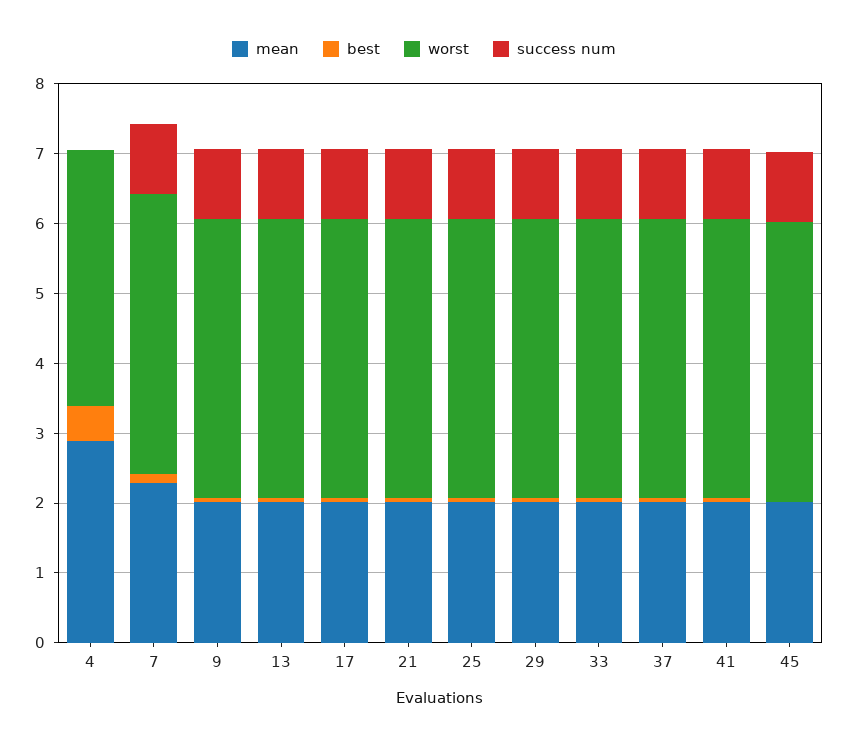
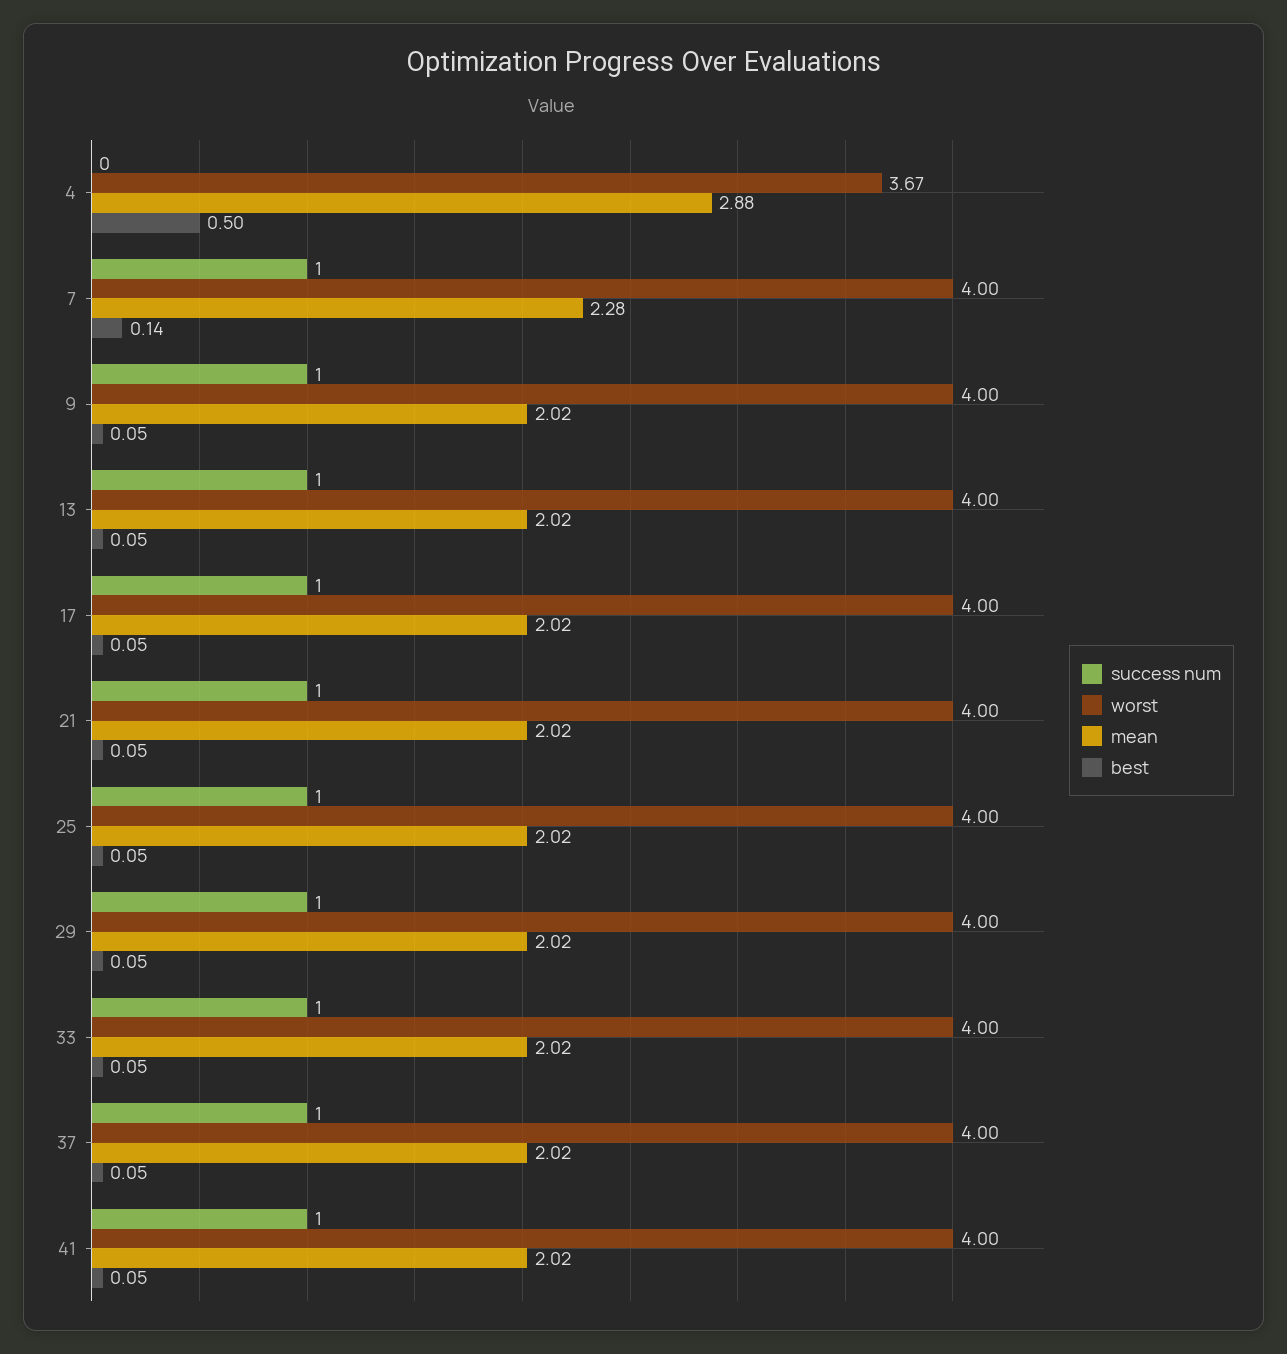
  {
    "mean": {
      "4": 2.88,
      "7": 2.28,
      "9": 2.02,
      "13": 2.02,
      "17": 2.02,
      "21": 2.02,
      "25": 2.02,
      "29": 2.02,
      "33": 2.02,
      "37": 2.02,
-     "41": 2.02,
+     "41": 2.02
-     "45": 2
    },
    "best": {
      "4": 0.5,
      "7": 0.14,
      "9": 0.05,
      "13": 0.05,
      "17": 0.05,
      "21": 0.05,
      "25": 0.05,
      "29": 0.05,
      "33": 0.05,
      "37": 0.05,
-     "41": 0.05,
+     "41": 0.05
-     "45": 0
    },
    "worst": {
      "4": 3.67,
      "7": 4,
      "9": 4,
      "13": 4,
      "17": 4,
      "21": 4,
      "25": 4,
      "29": 4,
      "33": 4,
      "37": 4,
-     "41": 4,
+     "41": 4
-     "45": 4
    },
    "success num": {
      "4": 0,
      "7": 1,
      "9": 1,
      "13": 1,
      "17": 1,
      "21": 1,
      "25": 1,
      "29": 1,
      "33": 1,
      "37": 1,
-     "41": 1,
+     "41": 1
-     "45": 1
    }
  }

